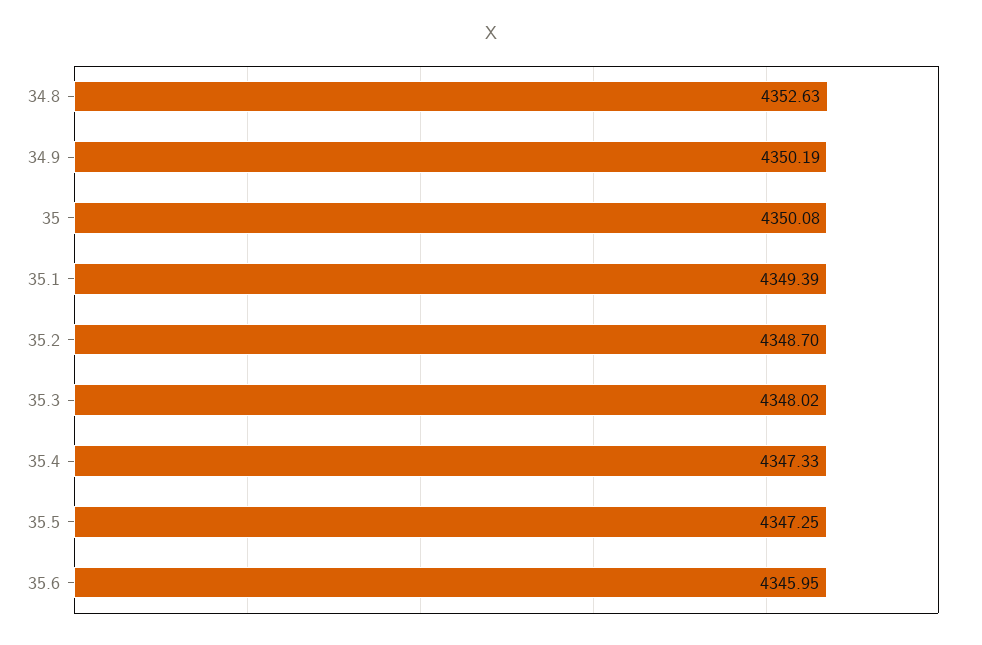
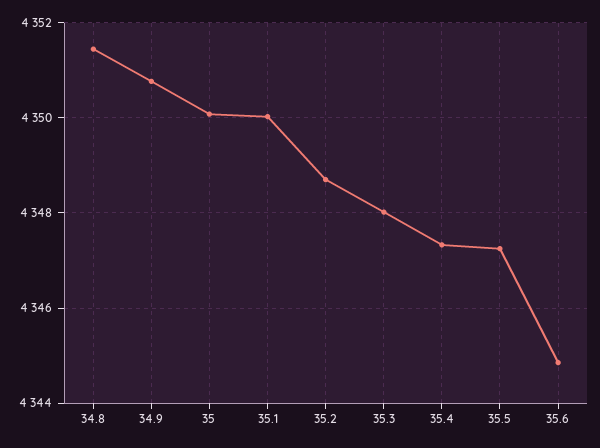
  {
-   "34.8": 4352.63,
+   "34.8": 4351.4,
-   "34.9": 4350.19,
+   "34.9": 4350.8,
    "35": 4350.08,
-   "35.1": 4349.39,
+   "35.1": 4350,
    "35.2": 4348.7,
    "35.3": 4348.02,
    "35.4": 4347.33,
    "35.5": 4347.25,
-   "35.6": 4345.95
+   "35.6": 4344.8
  }

